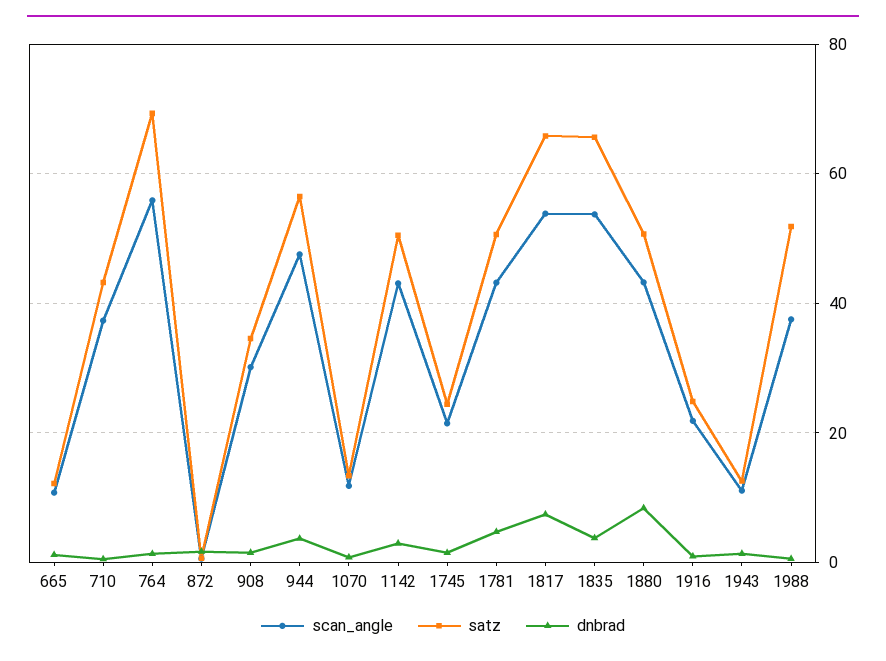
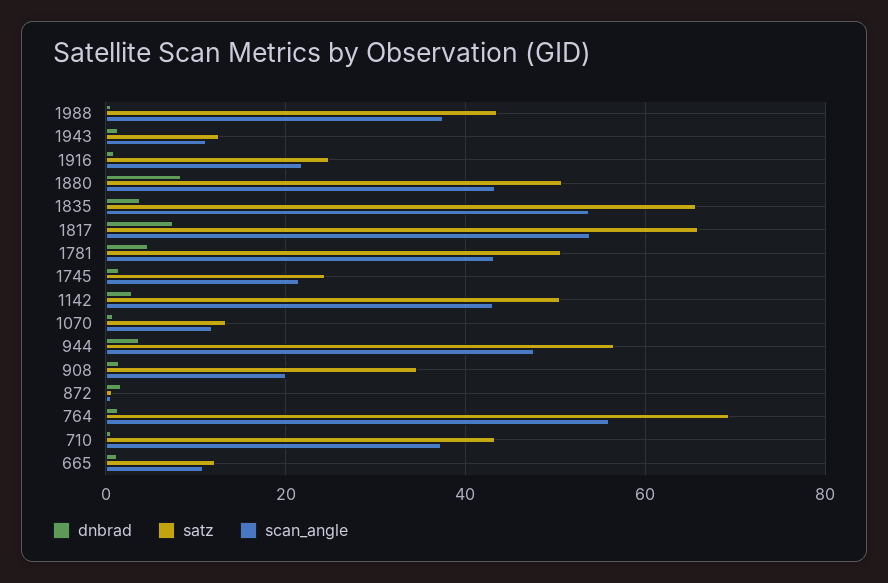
  {
    "scan_angle": {
      "665": 10,
      "710": 38,
      "764": 56,
      "872": 0,
-     "908": 30,
+     "908": 20,
      "944": 48,
      "1070": 12,
      "1142": 44,
      "1745": 22,
      "1781": 44,
      "1817": 54,
      "1835": 54,
      "1880": 44,
      "1916": 22,
      "1943": 12,
      "1988": 38
    },
    "satz": {
      "665": 12,
      "710": 44,
      "764": 70,
      "872": 0,
      "908": 34,
      "944": 56,
      "1070": 14,
      "1142": 50,
      "1745": 24,
      "1781": 50,
      "1817": 66,
      "1835": 66,
      "1880": 50,
      "1916": 24,
      "1943": 12,
-     "1988": 52
+     "1988": 44
    },
    "dnbrad": {
      "665": 2,
      "710": 0,
      "764": 2,
      "872": 2,
      "908": 2,
      "944": 4,
      "1070": 0,
      "1142": 2,
      "1745": 2,
      "1781": 4,
      "1817": 8,
      "1835": 4,
      "1880": 8,
      "1916": 0,
      "1943": 2,
      "1988": 0
    }
  }

